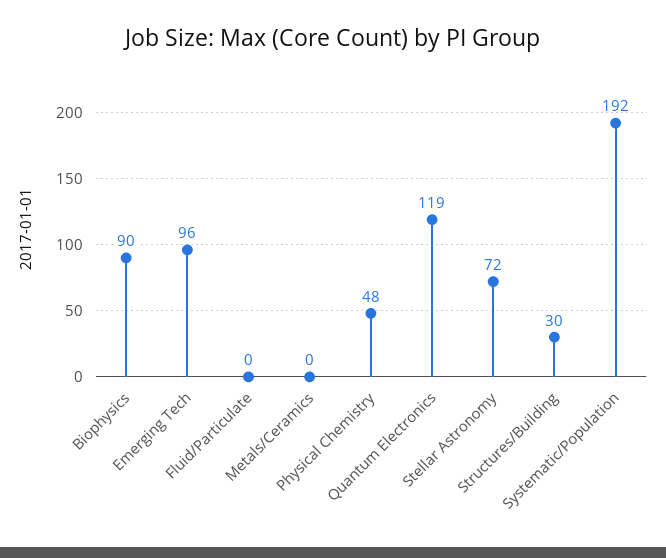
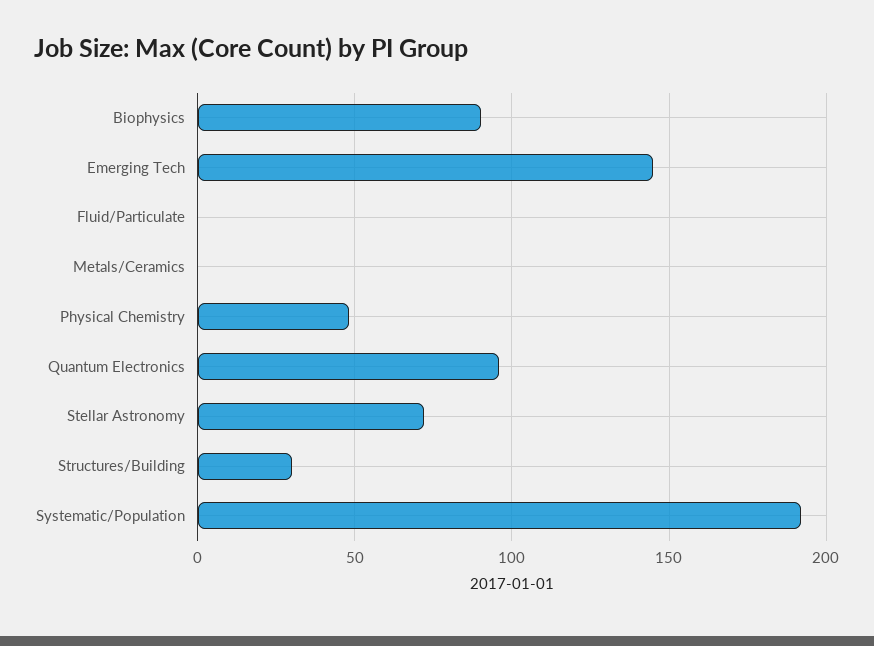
  {
    "Biophysics": 90,
-   "Emerging Tech": 96,
+   "Emerging Tech": 145,
    "Fluid/Particulate": 0,
    "Metals/Ceramics": 0,
    "Physical Chemistry": 48,
-   "Quantum Electronics": 119,
+   "Quantum Electronics": 95,
    "Stellar Astronomy": 72,
    "Structures/Building": 30,
    "Systematic/Population": 192
  }

